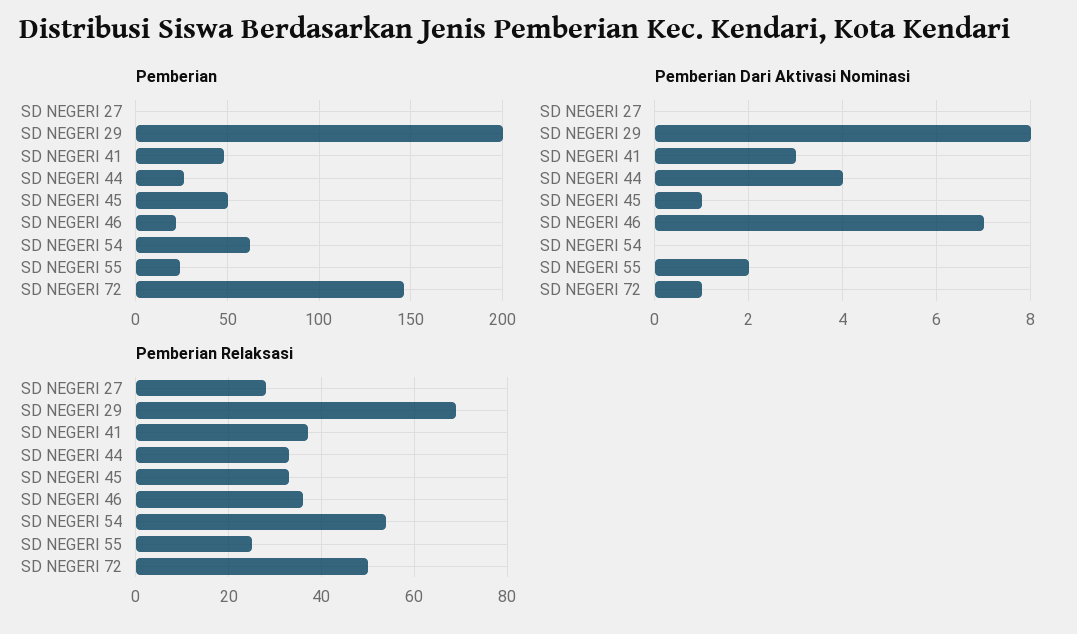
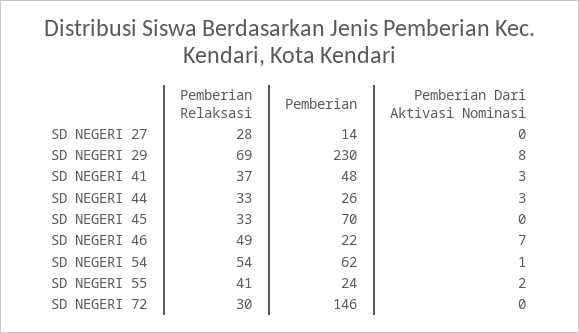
  {
    "Pemberian": {
-     "SD NEGERI 27": 0,
+     "SD NEGERI 27": 14,
-     "SD NEGERI 29": 200,
+     "SD NEGERI 29": 230,
      "SD NEGERI 41": 48,
      "SD NEGERI 44": 26,
-     "SD NEGERI 45": 50,
+     "SD NEGERI 45": 70,
      "SD NEGERI 46": 22,
      "SD NEGERI 54": 62,
      "SD NEGERI 55": 24,
      "SD NEGERI 72": 146
    },
    "Pemberian Dari Aktivasi Nominasi": {
      "SD NEGERI 27": 0,
      "SD NEGERI 29": 8,
      "SD NEGERI 41": 3,
-     "SD NEGERI 44": 4,
+     "SD NEGERI 44": 3,
-     "SD NEGERI 45": 1,
+     "SD NEGERI 45": 0,
      "SD NEGERI 46": 7,
-     "SD NEGERI 54": 0,
+     "SD NEGERI 54": 1,
      "SD NEGERI 55": 2,
-     "SD NEGERI 72": 1
+     "SD NEGERI 72": 0
    },
    "Pemberian Relaksasi": {
      "SD NEGERI 27": 28,
      "SD NEGERI 29": 69,
      "SD NEGERI 41": 37,
      "SD NEGERI 44": 33,
      "SD NEGERI 45": 33,
-     "SD NEGERI 46": 35,
+     "SD NEGERI 46": 49,
      "SD NEGERI 54": 54,
-     "SD NEGERI 55": 25,
+     "SD NEGERI 55": 41,
-     "SD NEGERI 72": 50
+     "SD NEGERI 72": 30
    }
  }

